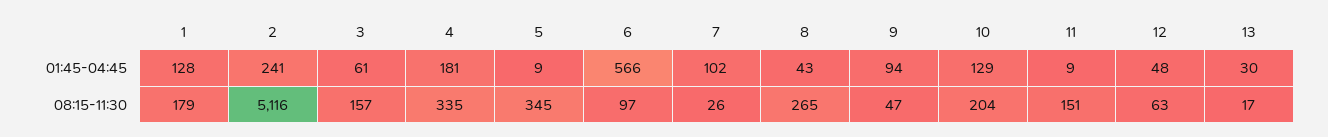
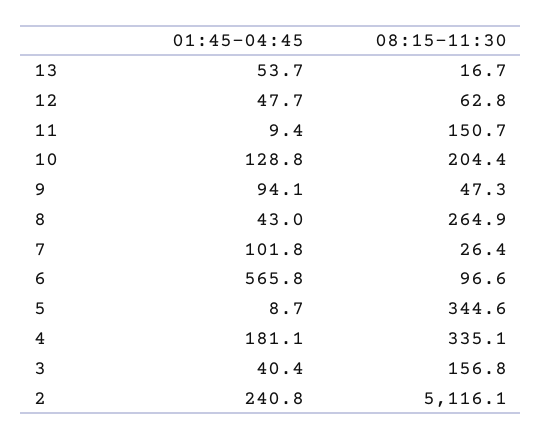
  {
-   "1": {
-     "01:45-04:45": 128,
-     "08:15-11:30": 179
-   },
    "2": {
      "01:45-04:45": 240.8,
      "08:15-11:30": 5116.1
    },
    "3": {
-     "01:45-04:45": 61,
+     "01:45-04:45": 40.4,
      "08:15-11:30": 156.8
    },
    "4": {
      "01:45-04:45": 181.1,
      "08:15-11:30": 335.1
    },
    "5": {
      "01:45-04:45": 8.7,
      "08:15-11:30": 344.6
    },
    "6": {
      "01:45-04:45": 565.8,
      "08:15-11:30": 96.6
    },
    "7": {
      "01:45-04:45": 101.8,
      "08:15-11:30": 26.4
    },
    "8": {
      "01:45-04:45": 43,
      "08:15-11:30": 264.9
    },
    "9": {
      "01:45-04:45": 94.1,
      "08:15-11:30": 47.3
    },
    "10": {
      "01:45-04:45": 128.8,
      "08:15-11:30": 204.4
    },
    "11": {
      "01:45-04:45": 9.4,
      "08:15-11:30": 150.7
    },
    "12": {
      "01:45-04:45": 47.7,
      "08:15-11:30": 62.8
    },
    "13": {
-     "01:45-04:45": 30,
+     "01:45-04:45": 53.7,
      "08:15-11:30": 16.7
    }
  }

